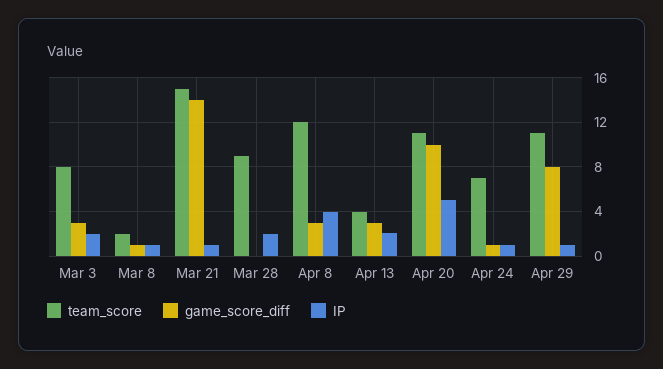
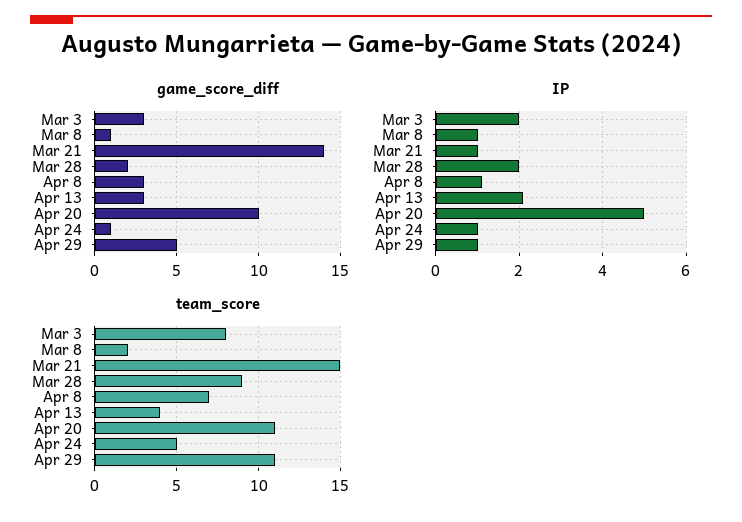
  {
    "team_score": {
      "Mar 3": 8,
      "Mar 8": 2,
      "Mar 21": 15,
      "Mar 28": 9,
-     "Apr 8": 12,
+     "Apr 8": 7,
      "Apr 13": 4,
      "Apr 20": 11,
-     "Apr 24": 7,
+     "Apr 24": 5,
      "Apr 29": 11
    },
    "game_score_diff": {
      "Mar 3": 3,
      "Mar 8": 1,
      "Mar 21": 14,
-     "Mar 28": 0,
+     "Mar 28": 2,
      "Apr 8": 3,
      "Apr 13": 3,
      "Apr 20": 10,
      "Apr 24": 1,
-     "Apr 29": 8
+     "Apr 29": 5
    },
    "IP": {
      "Mar 3": 2,
      "Mar 8": 1,
      "Mar 21": 1,
      "Mar 28": 2,
-     "Apr 8": 4,
+     "Apr 8": 1,
      "Apr 13": 2,
      "Apr 20": 5,
      "Apr 24": 1,
      "Apr 29": 1
    }
  }

